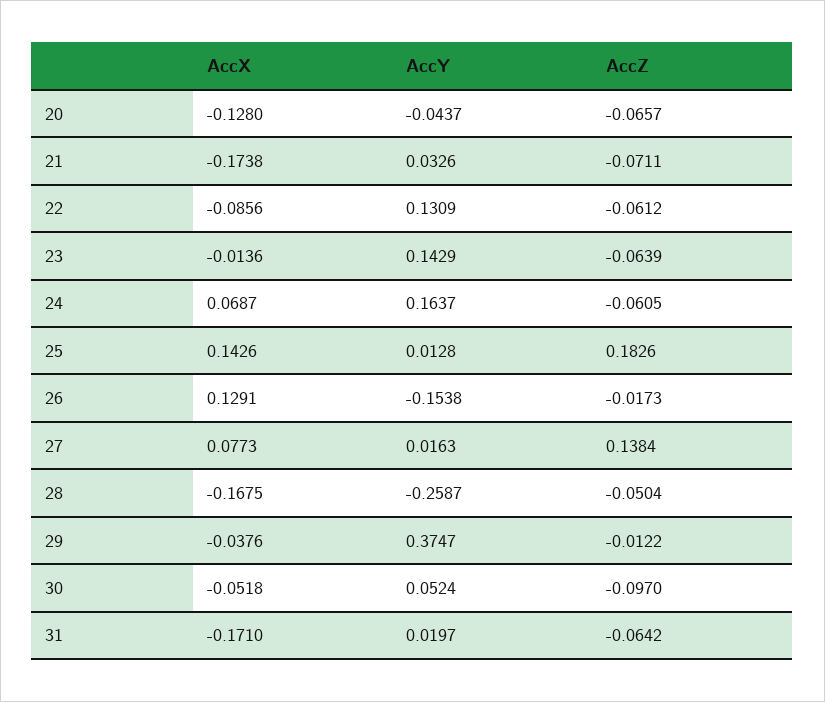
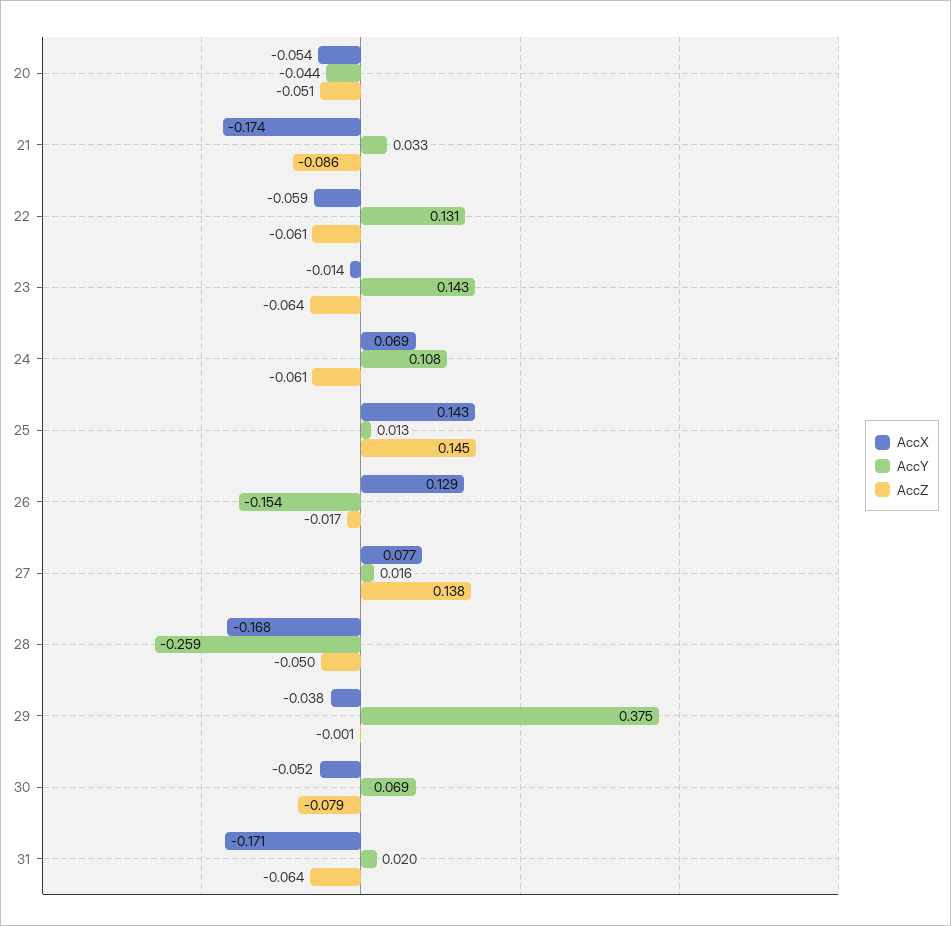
  {
    "AccX": {
-     "20": -0.128,
+     "20": -0.054,
      "21": -0.1738,
-     "22": -0.0856,
+     "22": -0.059,
      "23": -0.0136,
      "24": 0.0687,
      "25": 0.1426,
      "26": 0.1291,
      "27": 0.0773,
      "28": -0.1675,
      "29": -0.0376,
      "30": -0.0518,
      "31": -0.171
    },
    "AccY": {
      "20": -0.0437,
      "21": 0.0326,
      "22": 0.1309,
      "23": 0.1429,
-     "24": 0.1637,
+     "24": 0.108,
      "25": 0.0128,
      "26": -0.1538,
      "27": 0.0163,
      "28": -0.2587,
      "29": 0.3747,
-     "30": 0.0524,
+     "30": 0.069,
      "31": 0.0197
    },
    "AccZ": {
-     "20": -0.0657,
+     "20": -0.051,
-     "21": -0.0711,
+     "21": -0.086,
      "22": -0.0612,
      "23": -0.0639,
      "24": -0.0605,
-     "25": 0.1826,
+     "25": 0.145,
      "26": -0.0173,
      "27": 0.1384,
      "28": -0.0504,
-     "29": -0.0122,
+     "29": -0.001,
-     "30": -0.097,
+     "30": -0.079,
      "31": -0.0642
    }
  }

